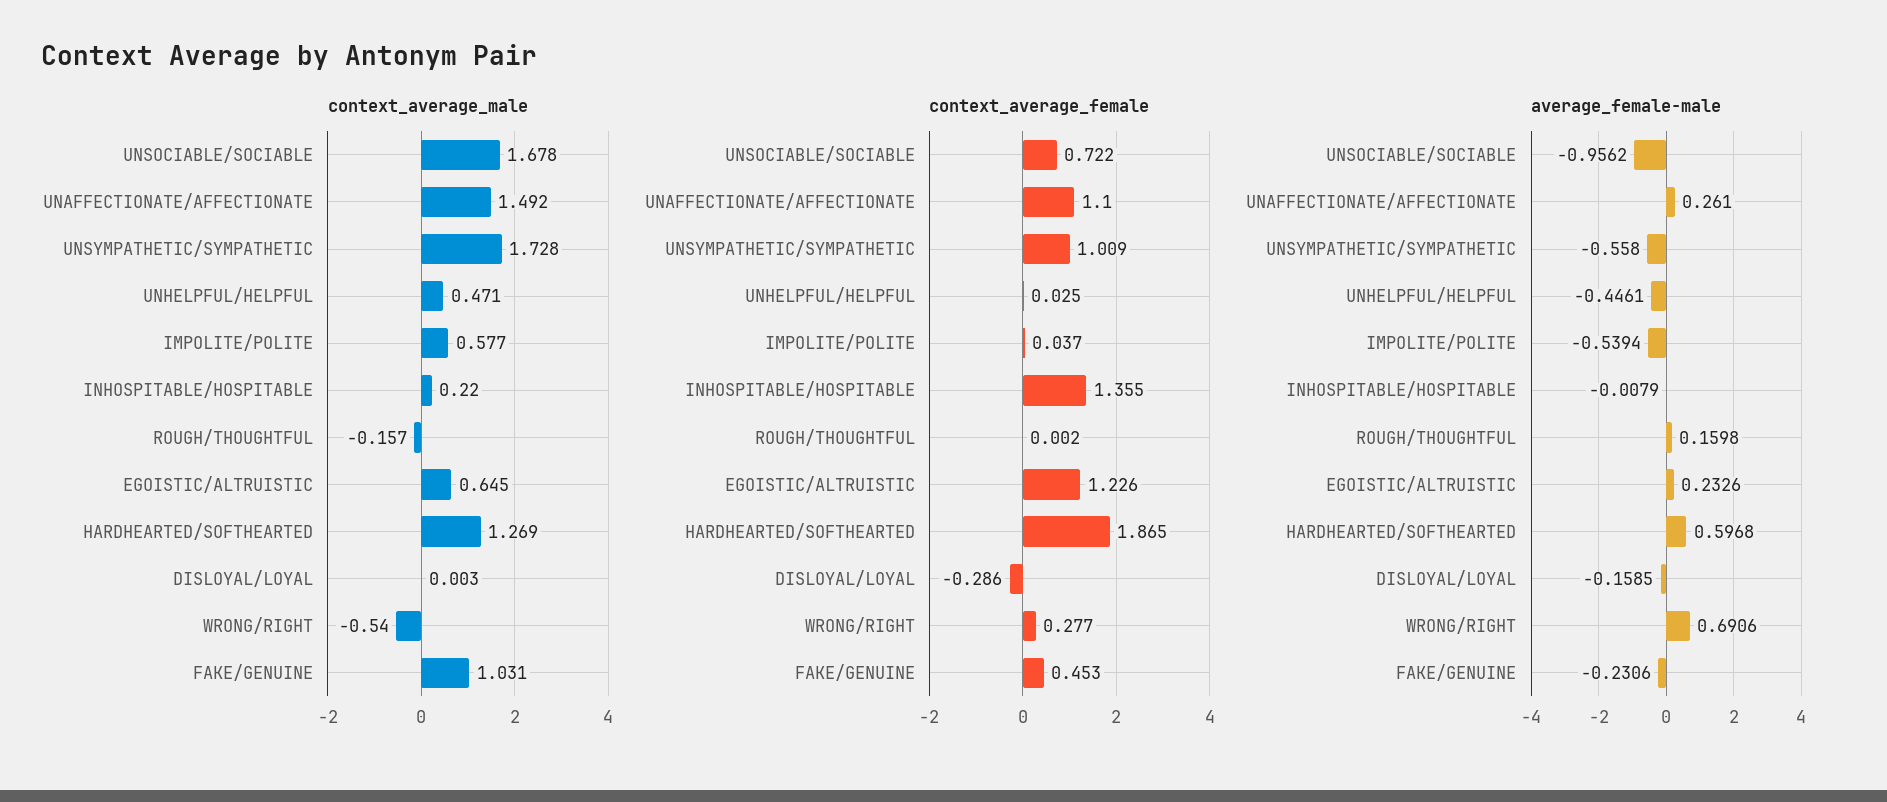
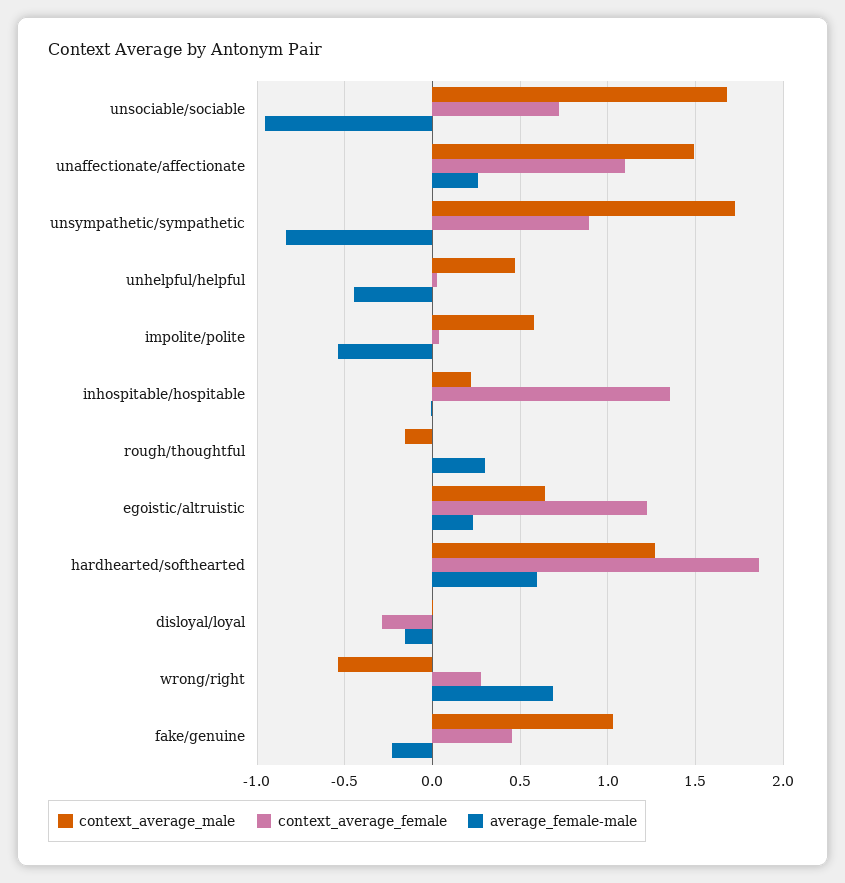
  {
    "context_average_male": {
      "UNSOCIABLE/SOCIABLE": 1.678,
      "UNAFFECTIONATE/AFFECTIONATE": 1.492,
      "UNSYMPATHETIC/SYMPATHETIC": 1.728,
      "UNHELPFUL/HELPFUL": 0.471,
      "IMPOLITE/POLITE": 0.577,
      "INHOSPITABLE/HOSPITABLE": 0.22,
      "ROUGH/THOUGHTFUL": -0.157,
      "EGOISTIC/ALTRUISTIC": 0.645,
      "HARDHEARTED/SOFTHEARTED": 1.269,
      "DISLOYAL/LOYAL": 0.003,
      "WRONG/RIGHT": -0.54,
      "FAKE/GENUINE": 1.031
    },
    "context_average_female": {
      "UNSOCIABLE/SOCIABLE": 0.722,
      "UNAFFECTIONATE/AFFECTIONATE": 1.1,
-     "UNSYMPATHETIC/SYMPATHETIC": 1.009,
+     "UNSYMPATHETIC/SYMPATHETIC": 0.9,
      "UNHELPFUL/HELPFUL": 0.025,
      "IMPOLITE/POLITE": 0.037,
      "INHOSPITABLE/HOSPITABLE": 1.355,
      "ROUGH/THOUGHTFUL": 0.002,
      "EGOISTIC/ALTRUISTIC": 1.226,
      "HARDHEARTED/SOFTHEARTED": 1.865,
      "DISLOYAL/LOYAL": -0.286,
      "WRONG/RIGHT": 0.277,
      "FAKE/GENUINE": 0.453
    },
    "average_female-male": {
      "UNSOCIABLE/SOCIABLE": -0.9562,
      "UNAFFECTIONATE/AFFECTIONATE": 0.261,
-     "UNSYMPATHETIC/SYMPATHETIC": -0.558,
+     "UNSYMPATHETIC/SYMPATHETIC": -0.85,
      "UNHELPFUL/HELPFUL": -0.4461,
      "IMPOLITE/POLITE": -0.5394,
      "INHOSPITABLE/HOSPITABLE": -0.0079,
-     "ROUGH/THOUGHTFUL": 0.1598,
+     "ROUGH/THOUGHTFUL": 0.3,
      "EGOISTIC/ALTRUISTIC": 0.2326,
      "HARDHEARTED/SOFTHEARTED": 0.5968,
      "DISLOYAL/LOYAL": -0.1585,
      "WRONG/RIGHT": 0.6906,
      "FAKE/GENUINE": -0.2306
    }
  }

